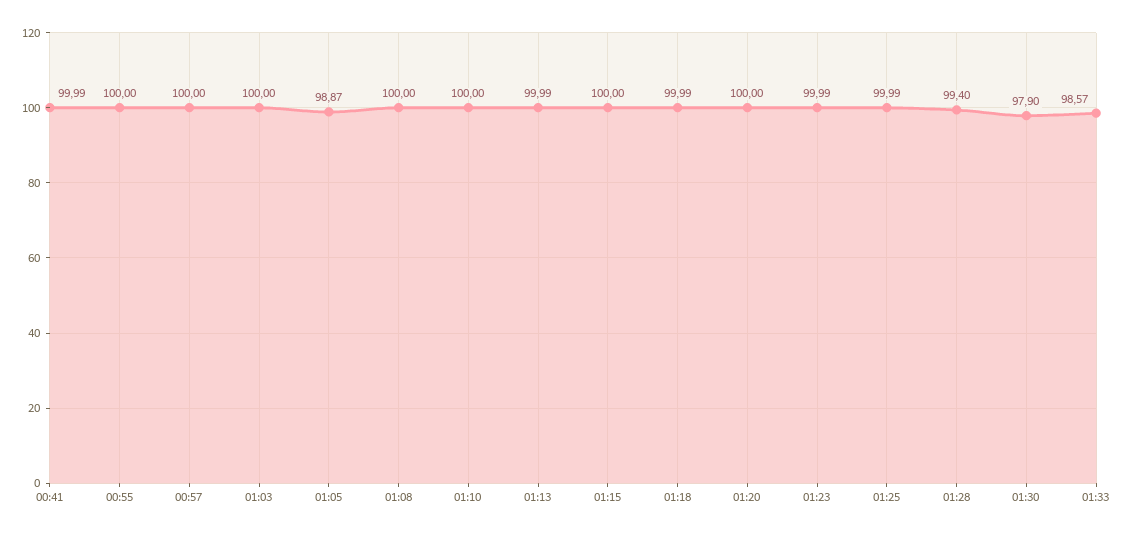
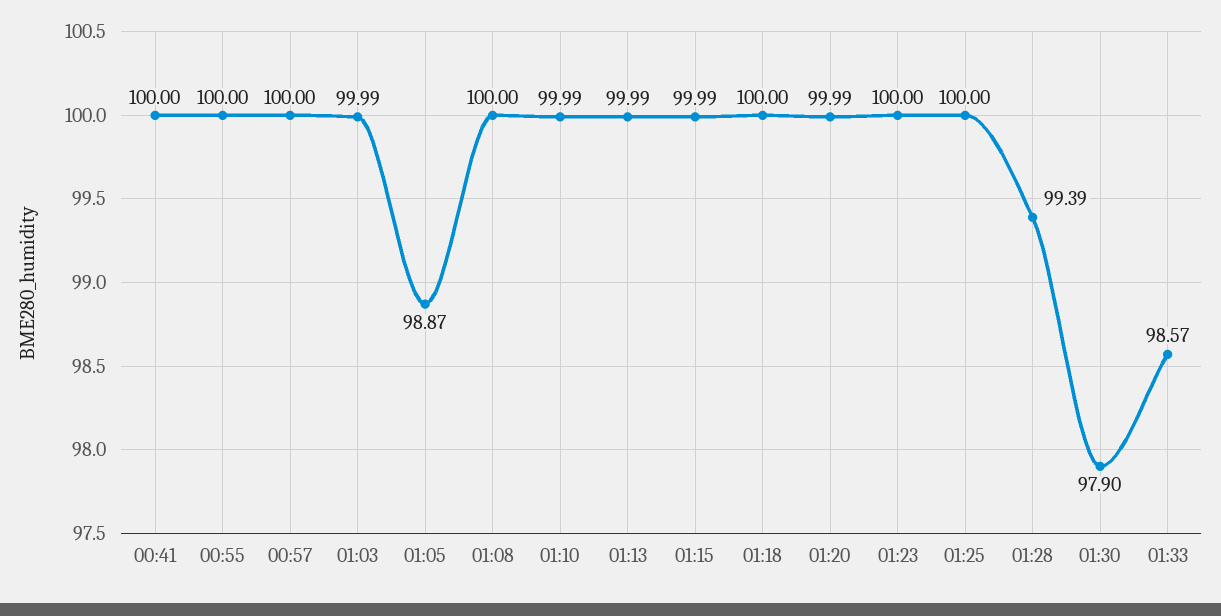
  {
-   "00:41": 99.99,
+   "00:41": 100,
    "00:55": 100,
    "00:57": 100,
-   "01:03": 100,
+   "01:03": 99.99,
    "01:05": 98.87,
    "01:08": 100,
-   "01:10": 100,
+   "01:10": 99.99,
    "01:13": 99.99,
-   "01:15": 100,
+   "01:15": 99.99,
-   "01:18": 99.99,
+   "01:18": 100,
-   "01:20": 100,
+   "01:20": 99.99,
-   "01:23": 99.99,
+   "01:23": 100,
-   "01:25": 99.99,
+   "01:25": 100,
-   "01:28": 99.4,
+   "01:28": 99.39,
    "01:30": 97.9,
    "01:33": 98.57
  }

